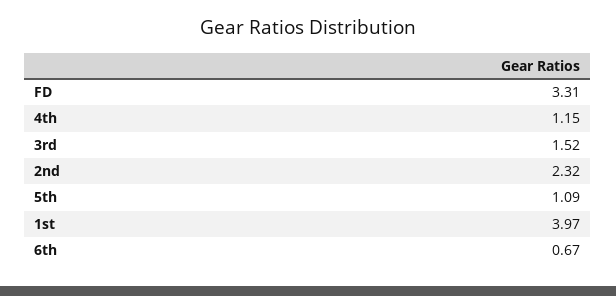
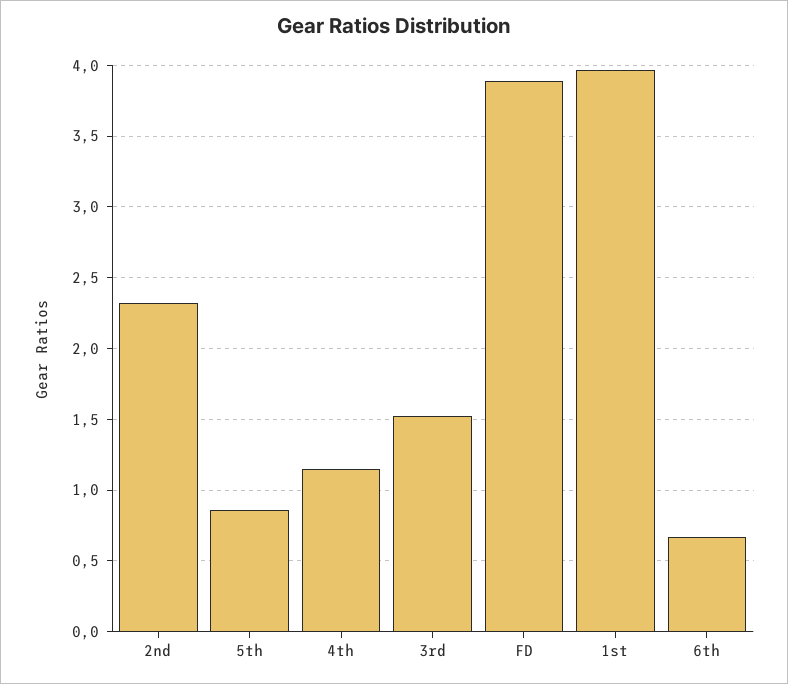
  {
-   "FD": 3.31,
+   "FD": 3.9,
    "4th": 1.15,
    "3rd": 1.52,
    "2nd": 2.32,
-   "5th": 1.09,
+   "5th": 0.85,
    "1st": 3.97,
    "6th": 0.67
  }

